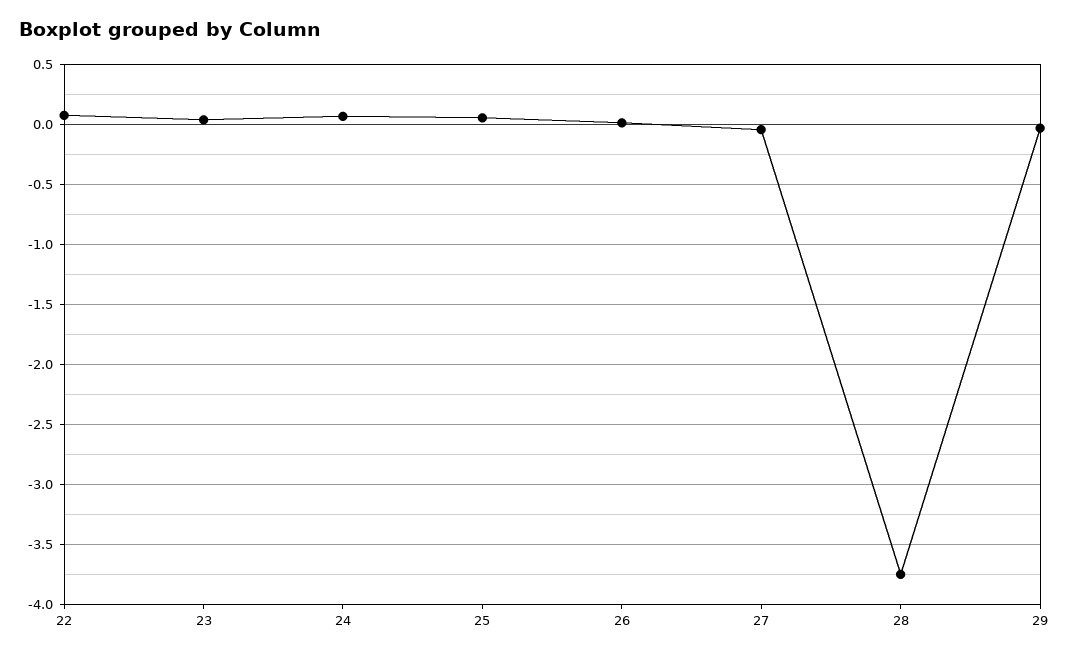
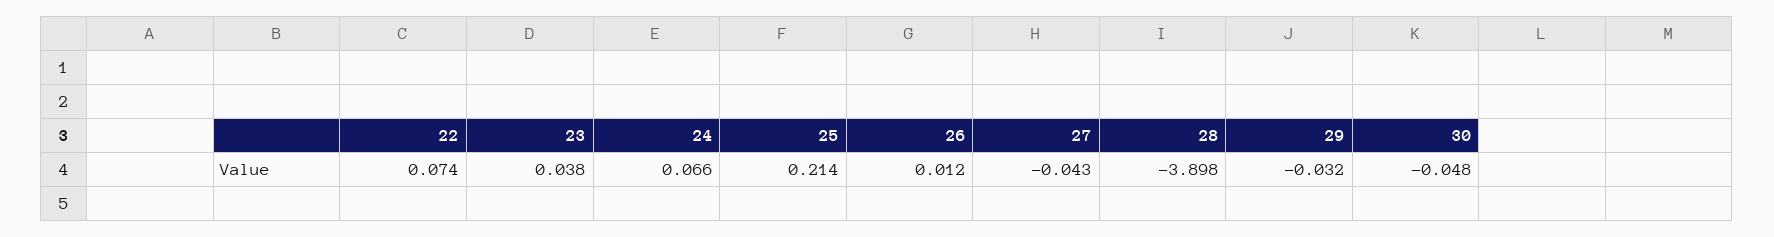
  {
    "22": 0.074,
    "23": 0.038,
    "24": 0.066,
-   "25": 0.05,
+   "25": 0.214,
    "26": 0.012,
    "27": -0.043,
-   "28": -3.75,
+   "28": -3.898,
-   "29": -0.032
+   "29": -0.032,
+   "30": -0.048
  }

